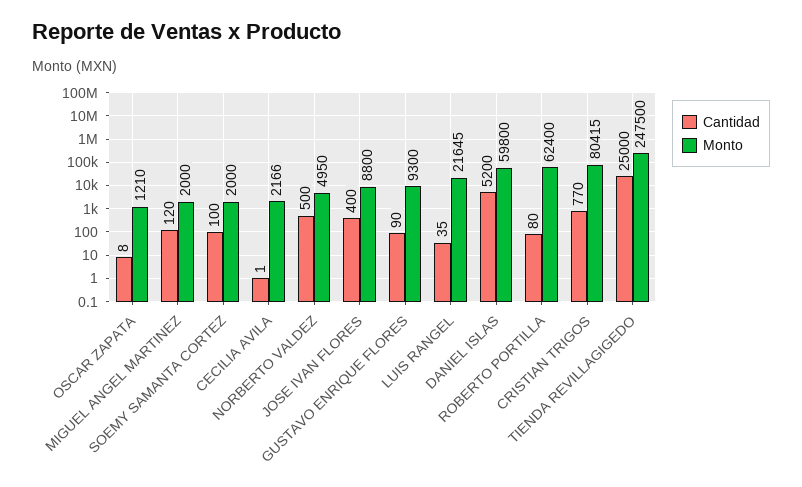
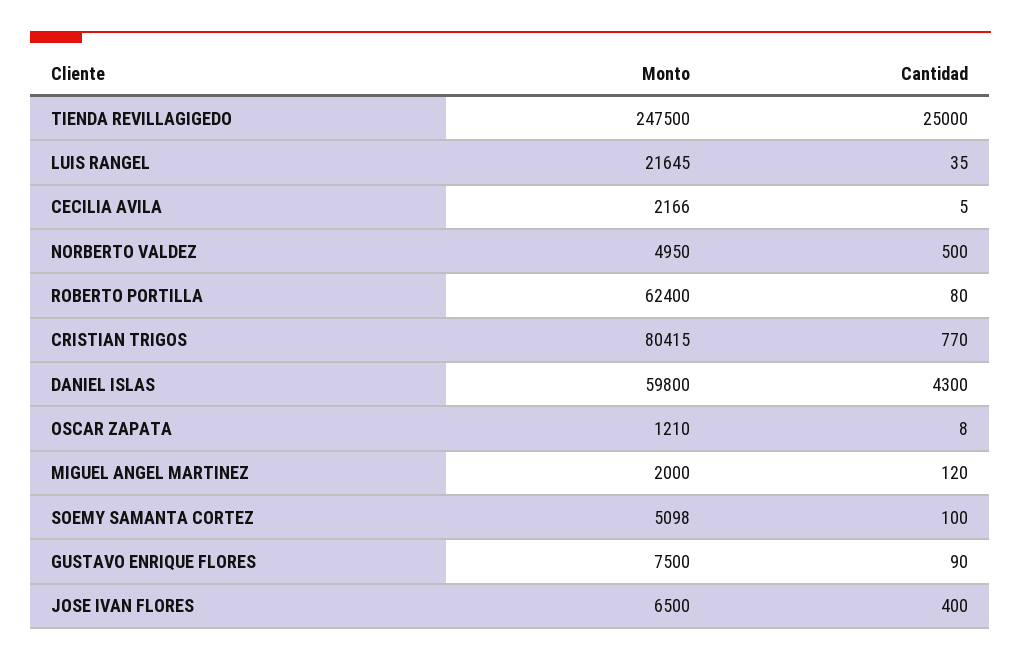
  {
    "Cantidad": {
      "OSCAR ZAPATA": 8,
      "MIGUEL ANGEL MARTINEZ": 120,
      "SOEMY SAMANTA CORTEZ": 100,
-     "CECILIA AVILA": 1,
+     "CECILIA AVILA": 5,
      "NORBERTO VALDEZ": 500,
      "JOSE IVAN FLORES": 400,
      "GUSTAVO ENRIQUE FLORES": 90,
      "LUIS RANGEL": 35,
-     "DANIEL ISLAS": 5200,
+     "DANIEL ISLAS": 4300,
      "ROBERTO PORTILLA": 80,
      "CRISTIAN TRIGOS": 770,
      "TIENDA REVILLAGIGEDO": 25000
    },
    "Monto": {
      "OSCAR ZAPATA": 1210,
      "MIGUEL ANGEL MARTINEZ": 2000,
-     "SOEMY SAMANTA CORTEZ": 2000,
+     "SOEMY SAMANTA CORTEZ": 5098,
      "CECILIA AVILA": 2166,
      "NORBERTO VALDEZ": 4950,
-     "JOSE IVAN FLORES": 8800,
+     "JOSE IVAN FLORES": 6500,
-     "GUSTAVO ENRIQUE FLORES": 9300,
+     "GUSTAVO ENRIQUE FLORES": 7500,
      "LUIS RANGEL": 21645,
      "DANIEL ISLAS": 59800,
      "ROBERTO PORTILLA": 62400,
      "CRISTIAN TRIGOS": 80415,
      "TIENDA REVILLAGIGEDO": 247500
    }
  }

